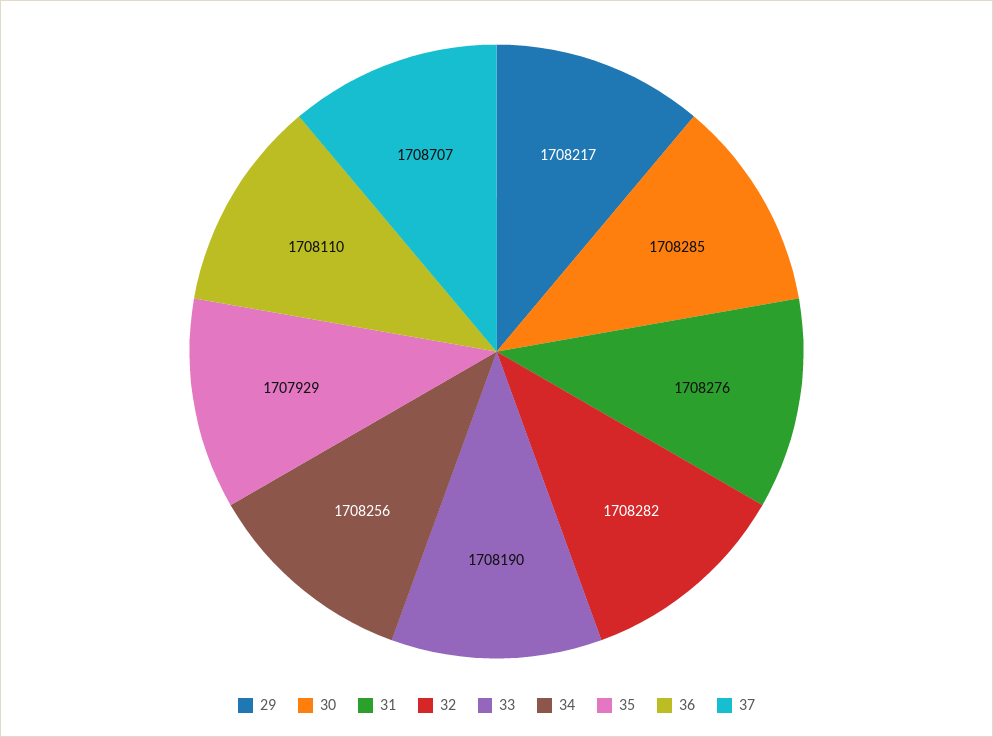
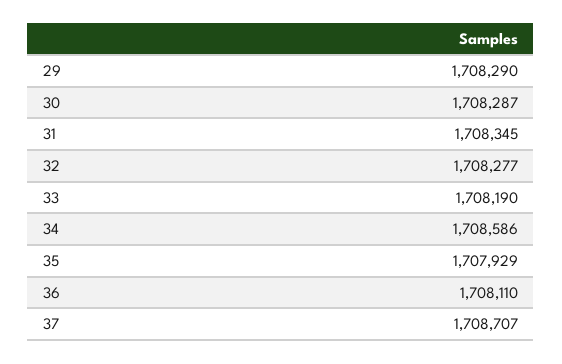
  {
-   "29": 1708217,
+   "29": 1708290,
-   "30": 1708285,
+   "30": 1708287,
-   "31": 1708276,
+   "31": 1708345,
-   "32": 1708282,
+   "32": 1708277,
    "33": 1708190,
-   "34": 1708256,
+   "34": 1708586,
    "35": 1707929,
    "36": 1708110,
    "37": 1708707
  }

